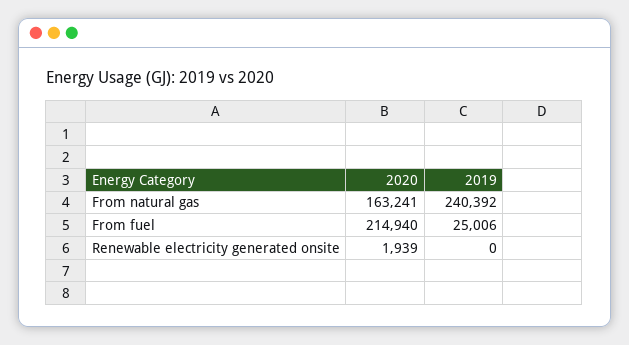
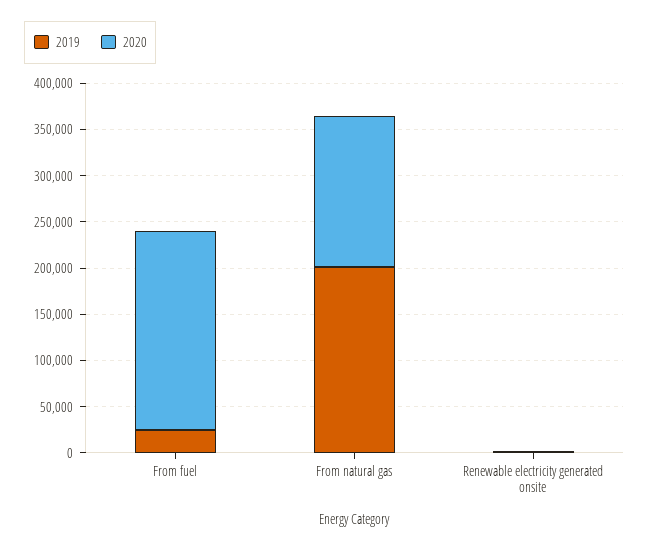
  {
    "2020": {
      "From natural gas": 163241,
      "From fuel": 214940,
      "Renewable electricity generated onsite": 1939
    },
    "2019": {
-     "From natural gas": 240392,
+     "From natural gas": 200000,
      "From fuel": 25006,
      "Renewable electricity generated onsite": 0
    }
  }

